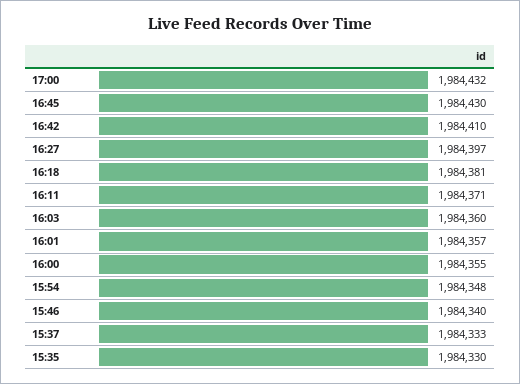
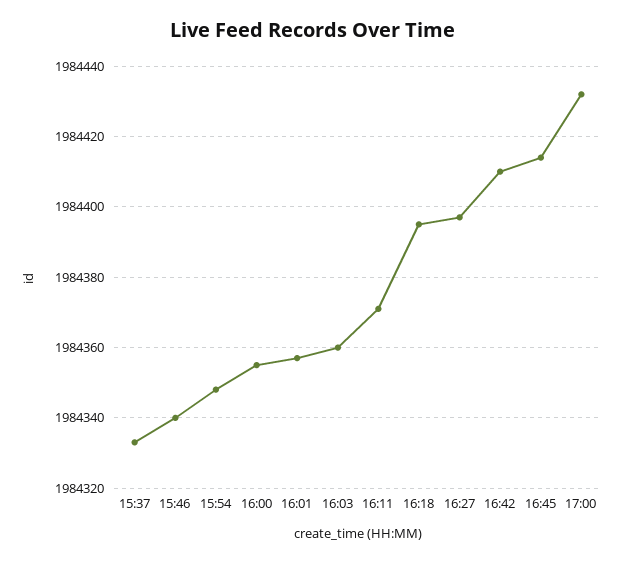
  {
    "17:00": 1984432,
-   "16:45": 1984430,
+   "16:45": 1984415,
    "16:42": 1984410,
    "16:27": 1984397,
-   "16:18": 1984381,
+   "16:18": 1984395,
    "16:11": 1984371,
    "16:03": 1984360,
    "16:01": 1984357,
    "16:00": 1984355,
    "15:54": 1984348,
    "15:46": 1984340,
-   "15:37": 1984333,
+   "15:37": 1984333
-   "15:35": 1984330
  }

